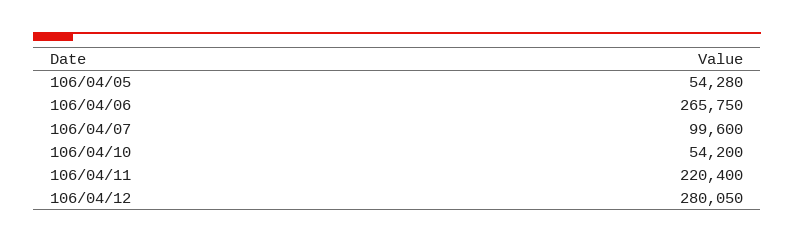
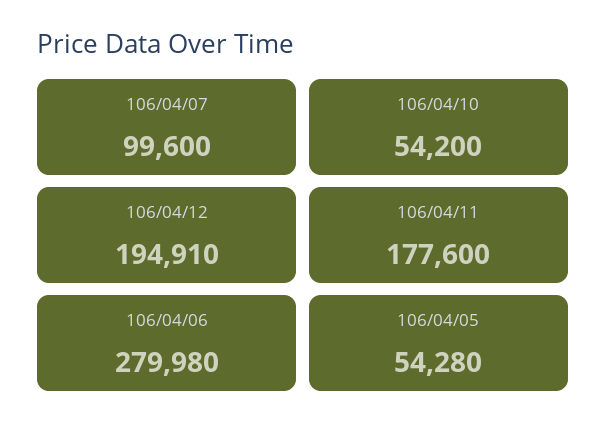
  {
    "106/04/05": 54280,
-   "106/04/06": 265750,
+   "106/04/06": 279980,
    "106/04/07": 99600,
    "106/04/10": 54200,
-   "106/04/11": 220400,
+   "106/04/11": 177600,
-   "106/04/12": 280050
+   "106/04/12": 194910
  }

